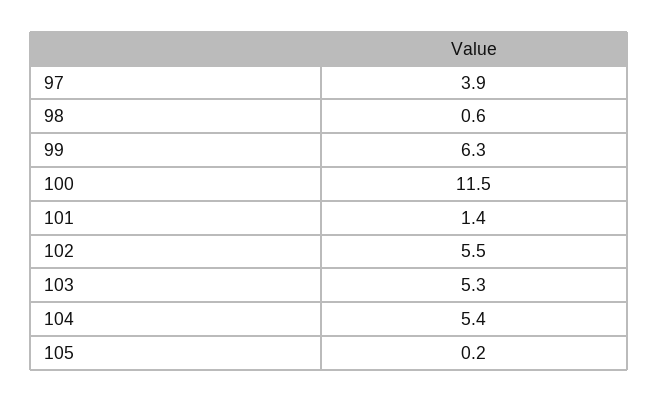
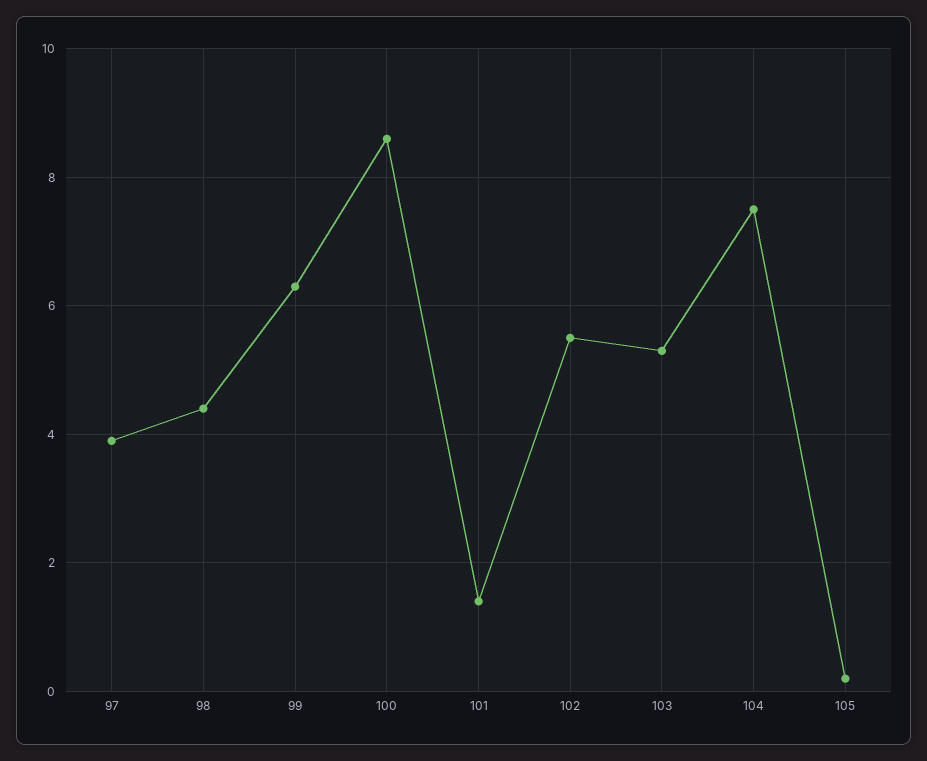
  {
    "97": 3.9,
-   "98": 0.6,
+   "98": 4.5,
    "99": 6.3,
-   "100": 11.5,
+   "100": 8.5,
    "101": 1.4,
    "102": 5.5,
    "103": 5.3,
-   "104": 5.4,
+   "104": 7.5,
    "105": 0.2
  }

